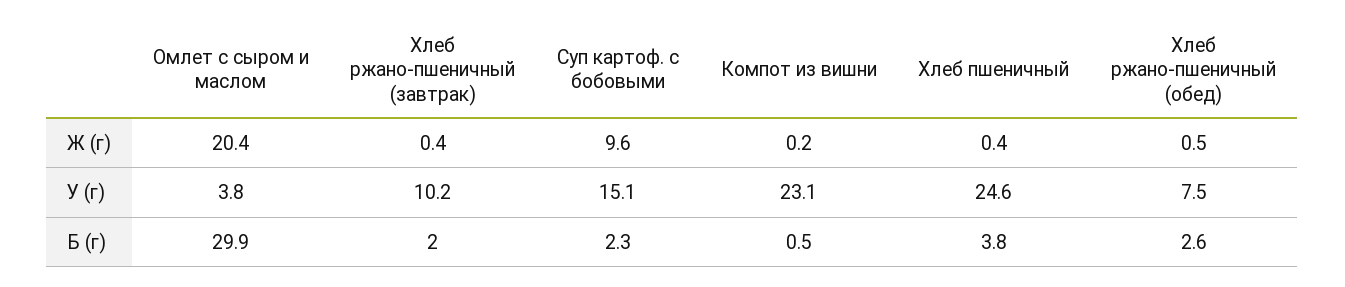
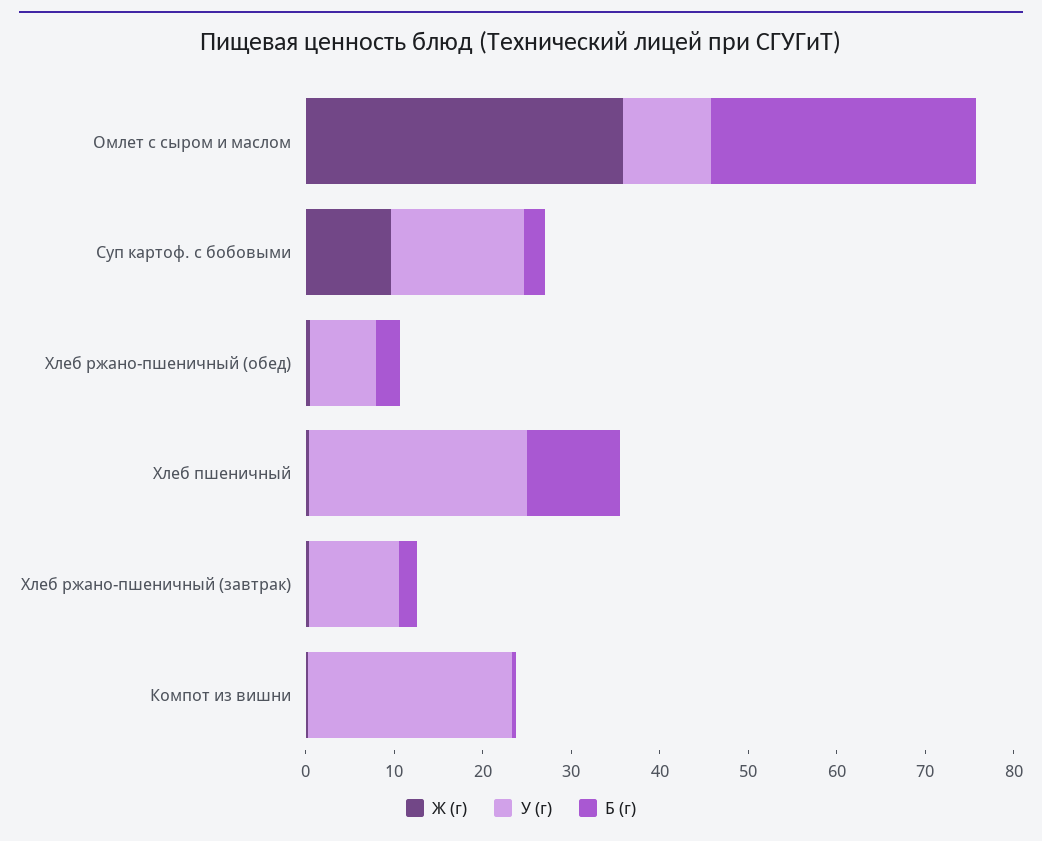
  {
    "Ж (г)": {
-     "Омлет с сыром и маслом": 20.4,
+     "Омлет с сыром и маслом": 36,
      "Хлеб ржано-пшеничный (завтрак)": 0.4,
      "Суп картоф. с бобовыми": 9.6,
      "Компот из вишни": 0.2,
      "Хлеб пшеничный": 0.4,
      "Хлеб ржано-пшеничный (обед)": 0.5
    },
    "У (г)": {
-     "Омлет с сыром и маслом": 3.8,
+     "Омлет с сыром и маслом": 10,
      "Хлеб ржано-пшеничный (завтрак)": 10.2,
      "Суп картоф. с бобовыми": 15.1,
      "Компот из вишни": 23.1,
      "Хлеб пшеничный": 24.6,
      "Хлеб ржано-пшеничный (обед)": 7.5
    },
    "Б (г)": {
      "Омлет с сыром и маслом": 29.9,
      "Хлеб ржано-пшеничный (завтрак)": 2,
      "Суп картоф. с бобовыми": 2.3,
      "Компот из вишни": 0.5,
-     "Хлеб пшеничный": 3.8,
+     "Хлеб пшеничный": 10,
      "Хлеб ржано-пшеничный (обед)": 2.6
    }
  }

